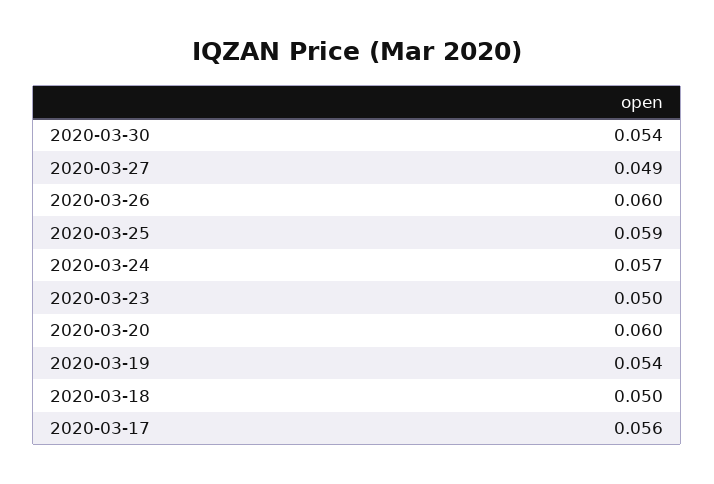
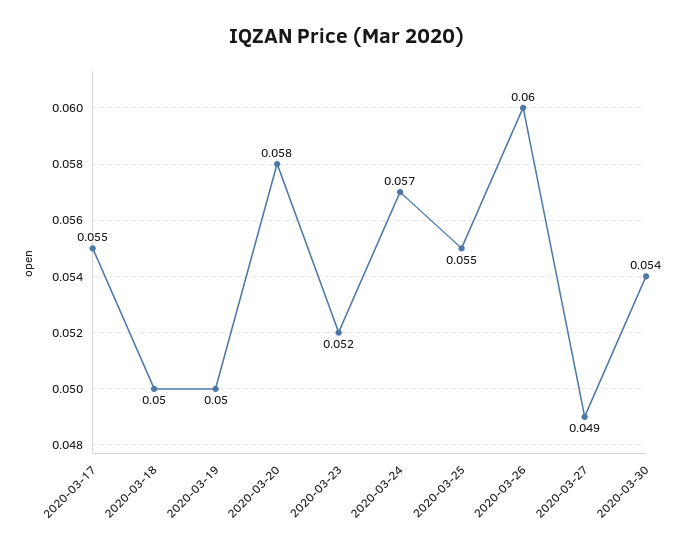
  {
    "2020-03-30": 0.054,
    "2020-03-27": 0.049,
    "2020-03-26": 0.06,
-   "2020-03-25": 0.059,
+   "2020-03-25": 0.055,
    "2020-03-24": 0.057,
-   "2020-03-23": 0.05,
+   "2020-03-23": 0.052,
-   "2020-03-20": 0.06,
+   "2020-03-20": 0.058,
-   "2020-03-19": 0.054,
+   "2020-03-19": 0.05,
    "2020-03-18": 0.05,
-   "2020-03-17": 0.056
+   "2020-03-17": 0.055
  }

